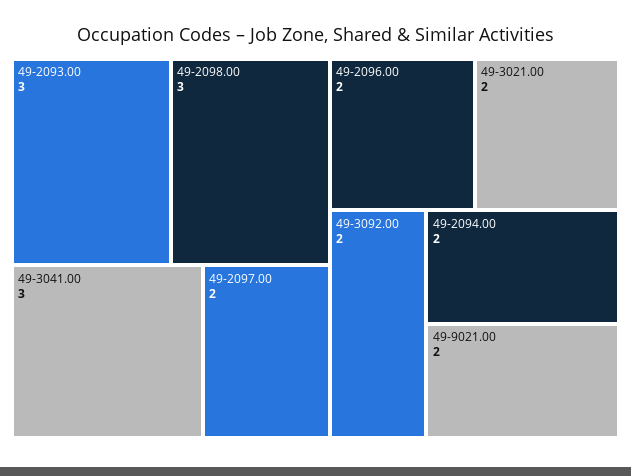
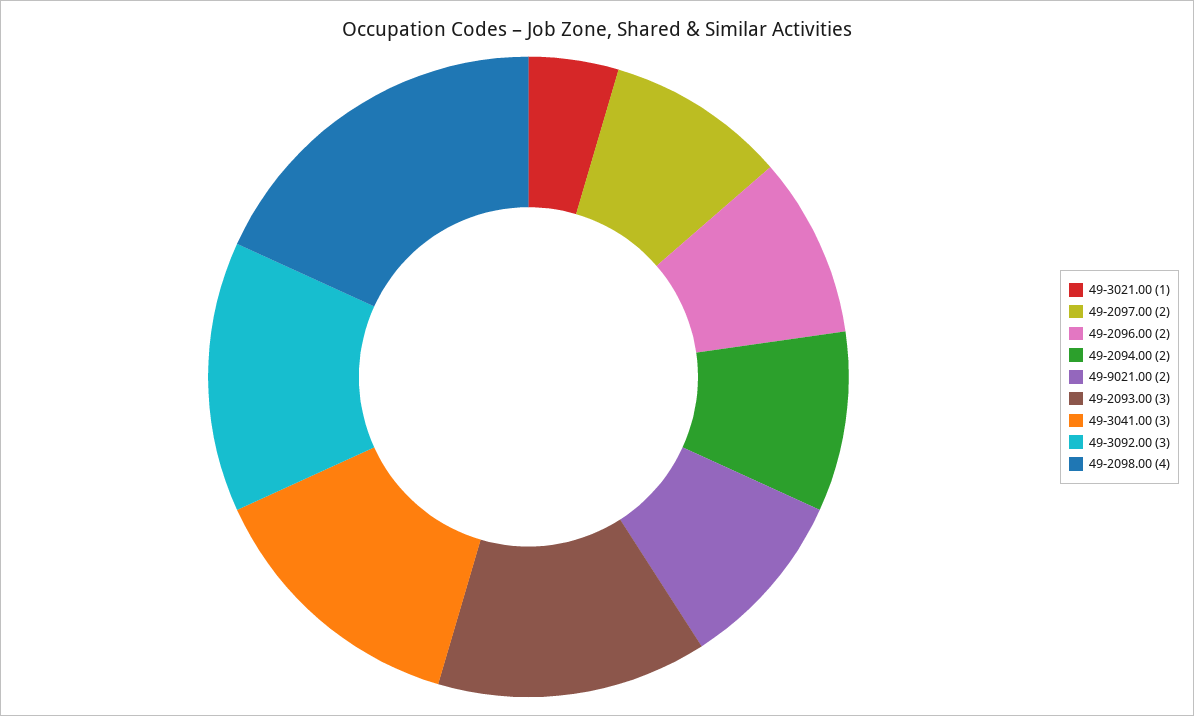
  {
    "49-2093.00": 3,
-   "49-2098.00": 3,
+   "49-2098.00": 4,
    "49-3041.00": 3,
    "49-2097.00": 2,
    "49-2096.00": 2,
-   "49-3021.00": 2,
+   "49-3021.00": 1,
-   "49-3092.00": 2,
+   "49-3092.00": 3,
    "49-2094.00": 2,
    "49-9021.00": 2
  }

